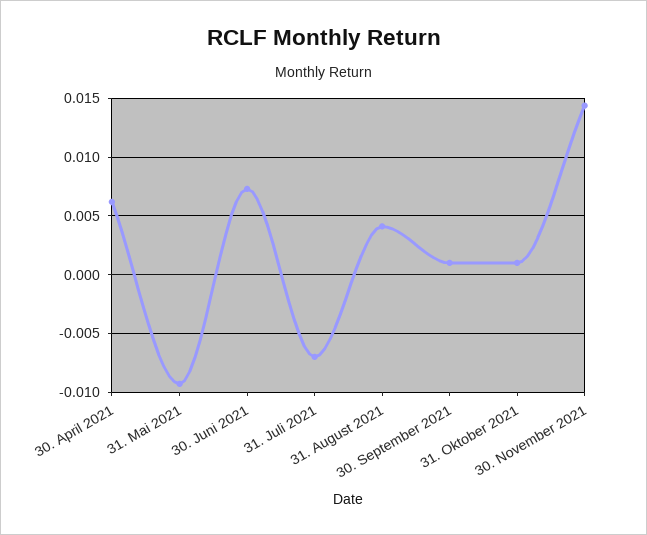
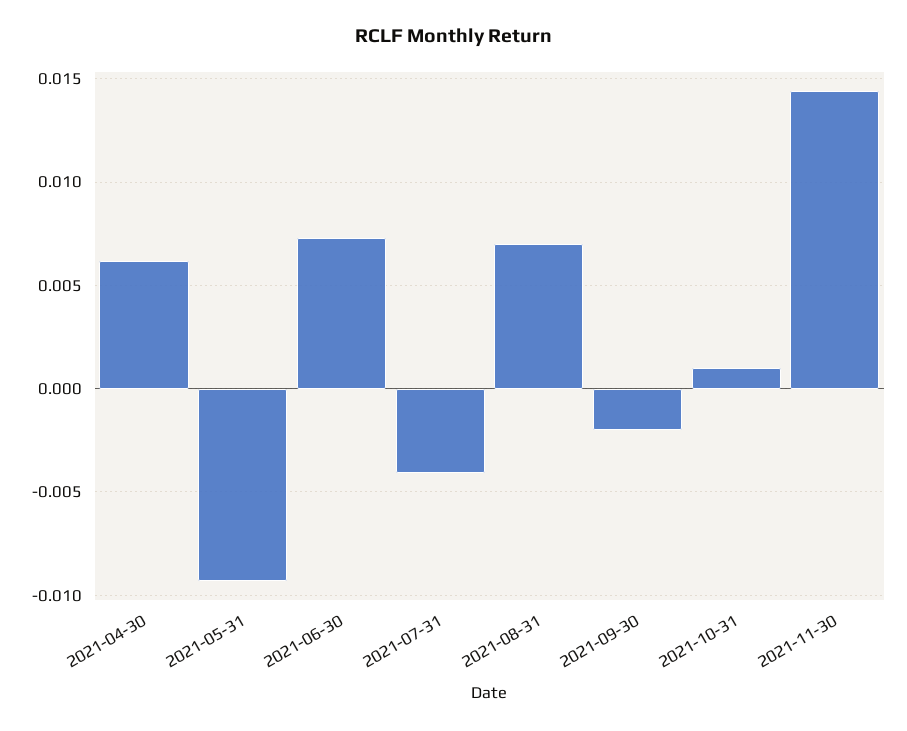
  {
    "30. April 2021": 0.006,
    "31. Mai 2021": -0.0095,
    "30. Juni 2021": 0.0075,
-   "31. Juli 2021": -0.007,
+   "31. Juli 2021": -0.004,
-   "31. August 2021": 0.004,
+   "31. August 2021": 0.007,
-   "30. September 2021": 0.001,
+   "30. September 2021": -0.002,
    "31. Oktober 2021": 0.001,
    "30. November 2021": 0.0145
  }

